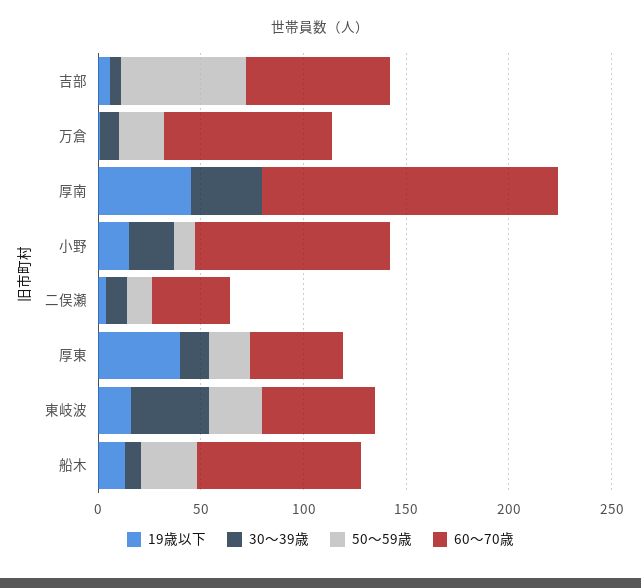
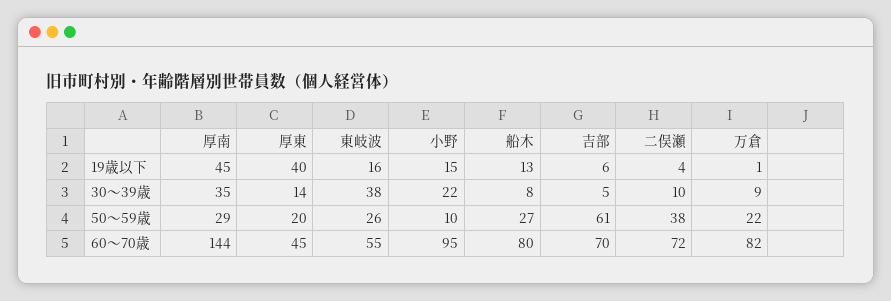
  {
    "19歳以下": {
      "吉部": 6,
      "万倉": 1,
      "厚南": 45,
      "小野": 15,
      "二俣瀬": 4,
      "厚東": 40,
      "東岐波": 16,
      "船木": 13
    },
    "30〜39歳": {
      "吉部": 5,
      "万倉": 9,
      "厚南": 35,
      "小野": 22,
      "二俣瀬": 10,
      "厚東": 14,
      "東岐波": 38,
      "船木": 8
    },
    "50〜59歳": {
      "吉部": 61,
      "万倉": 22,
-     "厚南": 0,
+     "厚南": 29,
      "小野": 10,
-     "二俣瀬": 10,
+     "二俣瀬": 38,
      "厚東": 20,
      "東岐波": 26,
      "船木": 27
    },
    "60〜70歳": {
      "吉部": 70,
      "万倉": 82,
      "厚南": 144,
      "小野": 95,
-     "二俣瀬": 40,
+     "二俣瀬": 72,
      "厚東": 45,
      "東岐波": 55,
      "船木": 80
    }
  }

